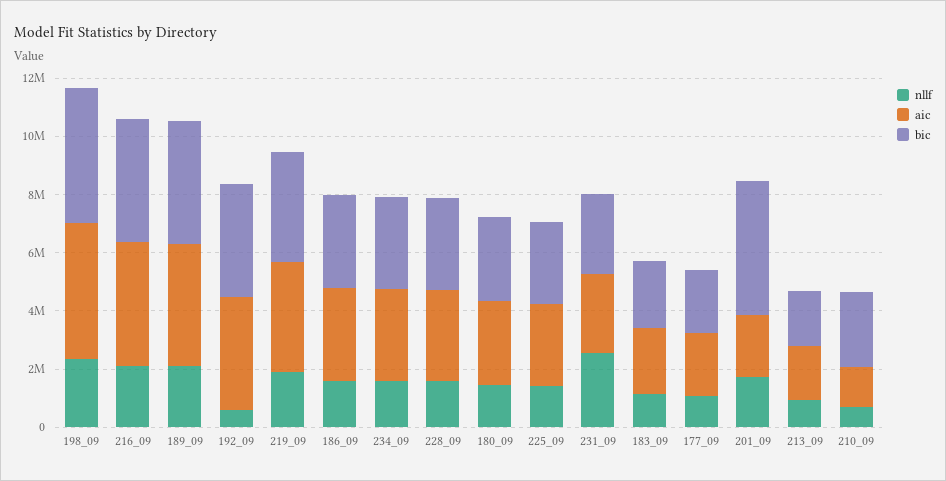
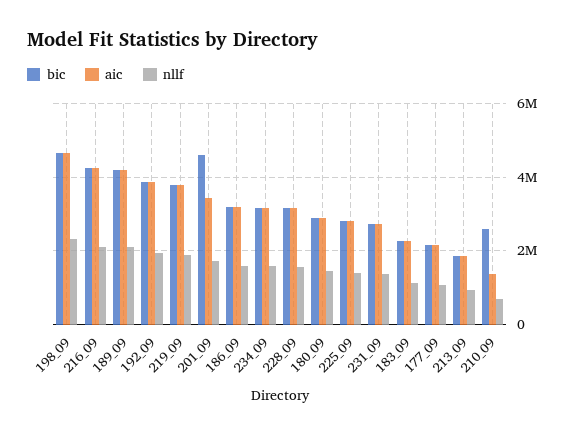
  {
    "nllf": {
      "198_09": 2400000,
      "216_09": 2200000,
      "189_09": 2200000,
-     "192_09": 500000,
+     "192_09": 2000000,
      "219_09": 1800000,
      "186_09": 1600000,
      "234_09": 1600000,
      "228_09": 1600000,
      "180_09": 1400000,
      "225_09": 1400000,
-     "231_09": 2500000,
+     "231_09": 1400000,
      "183_09": 1200000,
      "177_09": 1000000,
      "201_09": 1800000,
      "213_09": 1000000,
      "210_09": 600000
    },
    "aic": {
      "198_09": 4600000,
      "216_09": 4200000,
      "189_09": 4200000,
      "192_09": 3800000,
      "219_09": 3800000,
      "186_09": 3200000,
      "234_09": 3200000,
      "228_09": 3200000,
      "180_09": 2800000,
      "225_09": 2800000,
      "231_09": 2800000,
      "183_09": 2200000,
      "177_09": 2200000,
-     "201_09": 2000000,
+     "201_09": 3400000,
      "213_09": 1800000,
      "210_09": 1400000
    },
    "bic": {
      "198_09": 4600000,
      "216_09": 4200000,
      "189_09": 4200000,
      "192_09": 3800000,
      "219_09": 3800000,
      "186_09": 3200000,
      "234_09": 3200000,
      "228_09": 3200000,
      "180_09": 2800000,
      "225_09": 2800000,
      "231_09": 2800000,
      "183_09": 2200000,
      "177_09": 2200000,
      "201_09": 4600000,
      "213_09": 1800000,
      "210_09": 2600000
    }
  }

